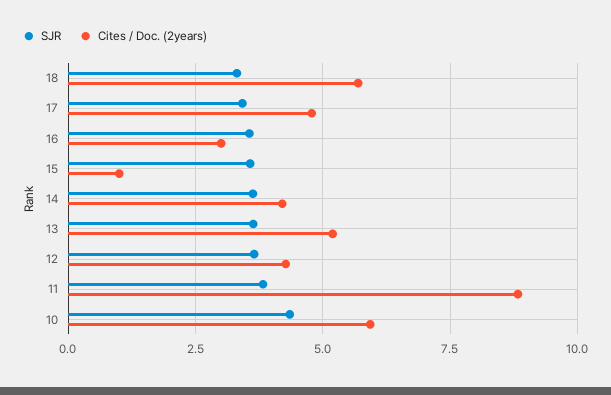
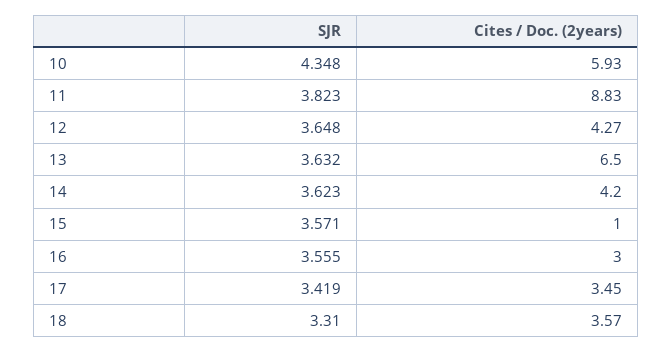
  {
    "SJR": {
      "18": 3.31,
      "17": 3.419,
      "16": 3.555,
      "15": 3.571,
      "14": 3.623,
      "13": 3.632,
      "12": 3.648,
      "11": 3.823,
      "10": 4.348
    },
    "Cites / Doc. (2years)": {
-     "18": 5.75,
+     "18": 3.57,
-     "17": 4.75,
+     "17": 3.45,
      "16": 3,
      "15": 1,
      "14": 4.2,
-     "13": 5.25,
+     "13": 6.5,
      "12": 4.27,
      "11": 8.83,
      "10": 5.93
    }
  }

